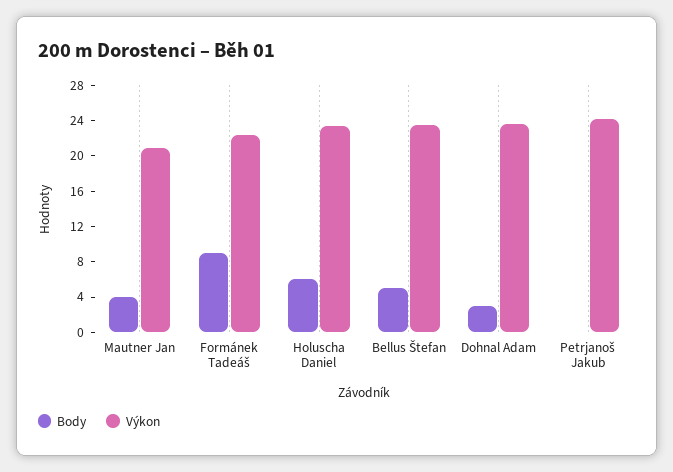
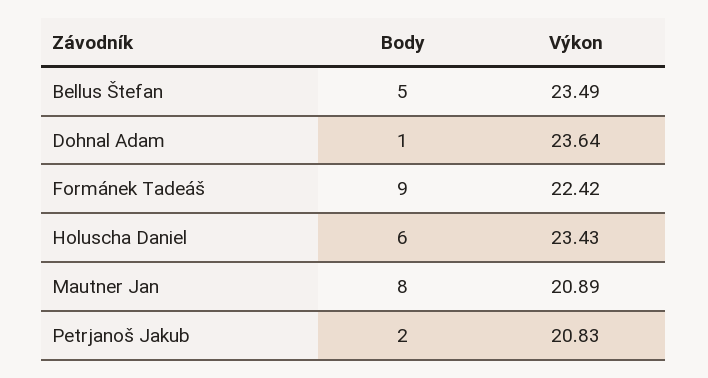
  {
    "Body": {
-     "Mautner Jan": 4,
+     "Mautner Jan": 8,
      "Formánek Tadeáš": 9,
      "Holuscha Daniel": 6,
      "Bellus Štefan": 5,
-     "Dohnal Adam": 3,
+     "Dohnal Adam": 1,
-     "Petrjanoš Jakub": 0
+     "Petrjanoš Jakub": 2
    },
    "Výkon": {
      "Mautner Jan": 20.89,
      "Formánek Tadeáš": 22.42,
      "Holuscha Daniel": 23.43,
      "Bellus Štefan": 23.49,
      "Dohnal Adam": 23.64,
-     "Petrjanoš Jakub": 24
+     "Petrjanoš Jakub": 20.83
    }
  }

